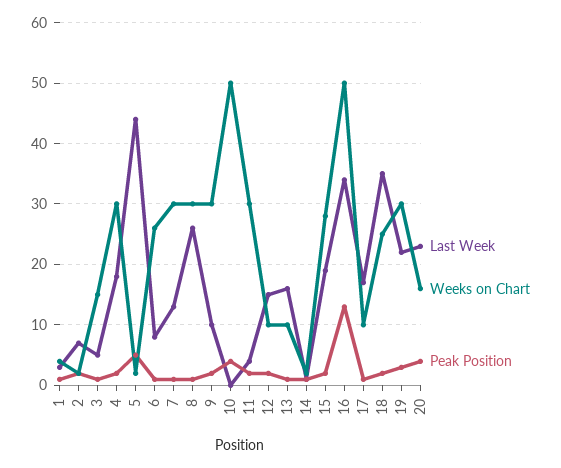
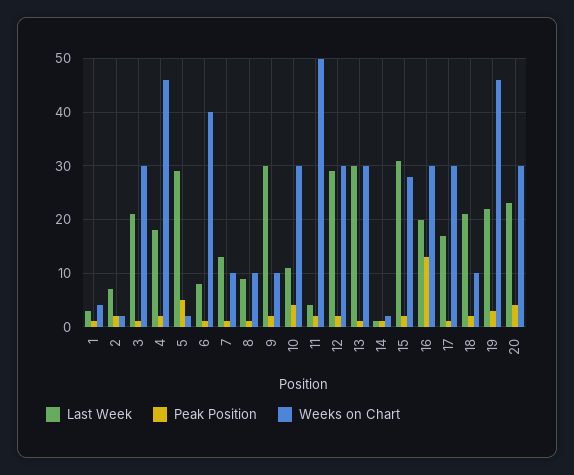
  {
    "Last Week": {
      "1": 3,
      "2": 7,
-     "3": 5,
+     "3": 20,
      "4": 18,
-     "5": 44,
+     "5": 30,
      "6": 8,
      "7": 13,
-     "8": 26,
+     "8": 10,
-     "9": 10,
+     "9": 30,
-     "10": 0,
+     "10": 10,
      "11": 4,
-     "12": 15,
+     "12": 30,
-     "13": 16,
+     "13": 30,
      "14": 1,
-     "15": 19,
+     "15": 30,
-     "16": 34,
+     "16": 20,
      "17": 17,
-     "18": 35,
+     "18": 20,
      "19": 22,
      "20": 23
    },
    "Weeks on Chart": {
      "1": 4,
      "2": 2,
-     "3": 15,
+     "3": 30,
-     "4": 30,
+     "4": 45,
      "5": 2,
-     "6": 26,
+     "6": 40,
-     "7": 30,
+     "7": 10,
-     "8": 30,
+     "8": 10,
-     "9": 30,
+     "9": 10,
-     "10": 50,
+     "10": 30,
-     "11": 30,
+     "11": 50,
-     "12": 10,
+     "12": 30,
-     "13": 10,
+     "13": 30,
      "14": 2,
      "15": 28,
-     "16": 50,
+     "16": 30,
-     "17": 10,
+     "17": 30,
-     "18": 25,
+     "18": 10,
-     "19": 30,
+     "19": 45,
-     "20": 16
+     "20": 30
    },
    "Peak Position": {
      "1": 1,
      "2": 2,
      "3": 1,
      "4": 2,
      "5": 5,
      "6": 1,
      "7": 1,
      "8": 1,
      "9": 2,
      "10": 4,
      "11": 2,
      "12": 2,
      "13": 1,
      "14": 1,
      "15": 2,
      "16": 13,
      "17": 1,
      "18": 2,
      "19": 3,
      "20": 4
    }
  }

